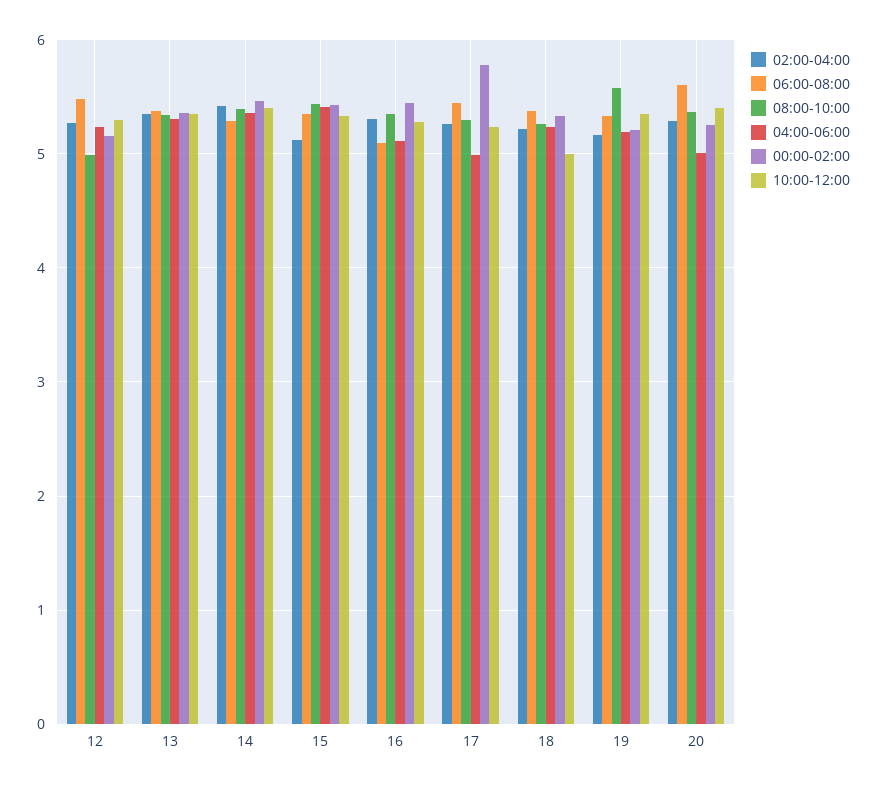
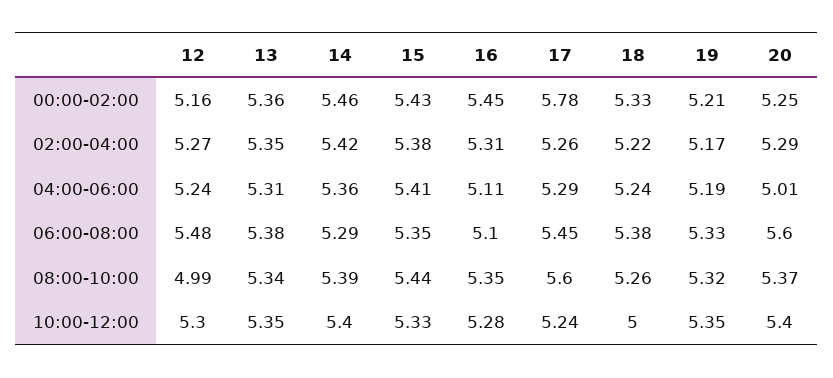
  {
    "02:00-04:00": {
      "12": 5.27,
      "13": 5.35,
      "14": 5.42,
-     "15": 5.1,
+     "15": 5.38,
      "16": 5.31,
      "17": 5.26,
      "18": 5.22,
      "19": 5.17,
      "20": 5.29
    },
    "06:00-08:00": {
      "12": 5.48,
      "13": 5.38,
      "14": 5.29,
      "15": 5.35,
      "16": 5.1,
      "17": 5.45,
      "18": 5.38,
      "19": 5.33,
      "20": 5.6
    },
    "08:00-10:00": {
      "12": 4.99,
      "13": 5.34,
      "14": 5.39,
      "15": 5.44,
      "16": 5.35,
-     "17": 5.3,
+     "17": 5.6,
      "18": 5.26,
-     "19": 5.6,
+     "19": 5.32,
      "20": 5.37
    },
    "04:00-06:00": {
      "12": 5.24,
      "13": 5.31,
      "14": 5.36,
      "15": 5.41,
      "16": 5.11,
-     "17": 5,
+     "17": 5.29,
      "18": 5.24,
      "19": 5.19,
      "20": 5.01
    },
    "00:00-02:00": {
      "12": 5.16,
      "13": 5.36,
      "14": 5.46,
      "15": 5.43,
      "16": 5.45,
      "17": 5.78,
      "18": 5.33,
      "19": 5.21,
      "20": 5.25
    },
    "10:00-12:00": {
      "12": 5.3,
      "13": 5.35,
      "14": 5.4,
      "15": 5.33,
      "16": 5.28,
      "17": 5.24,
      "18": 5,
      "19": 5.35,
      "20": 5.4
    }
  }

